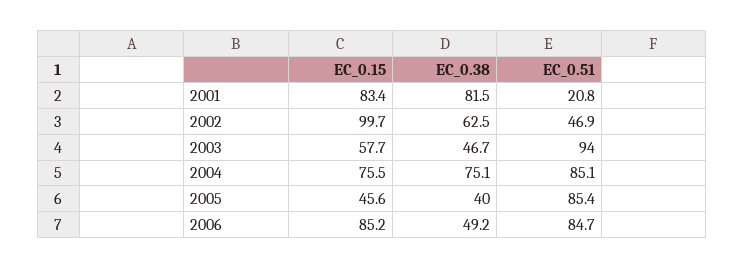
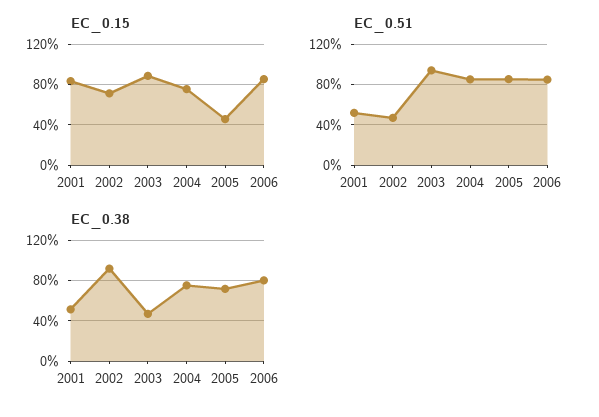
  {
    "EC_0.15": {
      "2001": 83.4,
-     "2002": 99.7,
+     "2002": 70,
-     "2003": 57.7,
+     "2003": 90,
      "2004": 75.5,
      "2005": 45.6,
      "2006": 85.2
    },
    "EC_0.38": {
-     "2001": 81.5,
+     "2001": 50,
-     "2002": 62.5,
+     "2002": 90,
      "2003": 46.7,
      "2004": 75.1,
-     "2005": 40,
+     "2005": 70,
-     "2006": 49.2
+     "2006": 80
    },
    "EC_0.51": {
-     "2001": 20.8,
+     "2001": 50,
      "2002": 46.9,
      "2003": 94,
      "2004": 85.1,
      "2005": 85.4,
      "2006": 84.7
    }
  }

